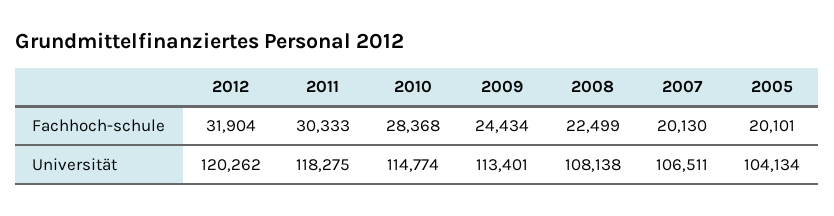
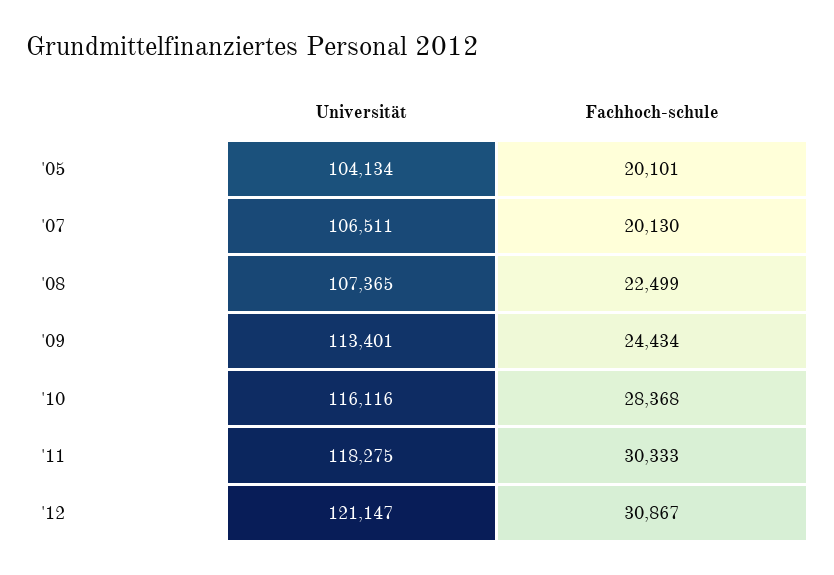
  {
    "2012": {
-     "Fachhoch-schule": 31904,
+     "Fachhoch-schule": 30867,
-     "Universität": 120262
+     "Universität": 121147
    },
    "2011": {
      "Fachhoch-schule": 30333,
      "Universität": 118275
    },
    "2010": {
      "Fachhoch-schule": 28368,
-     "Universität": 114774
+     "Universität": 116116
    },
    "2009": {
      "Fachhoch-schule": 24434,
      "Universität": 113401
    },
    "2008": {
      "Fachhoch-schule": 22499,
-     "Universität": 108138
+     "Universität": 107365
    },
    "2007": {
      "Fachhoch-schule": 20130,
      "Universität": 106511
    },
    "2005": {
      "Fachhoch-schule": 20101,
      "Universität": 104134
    }
  }

